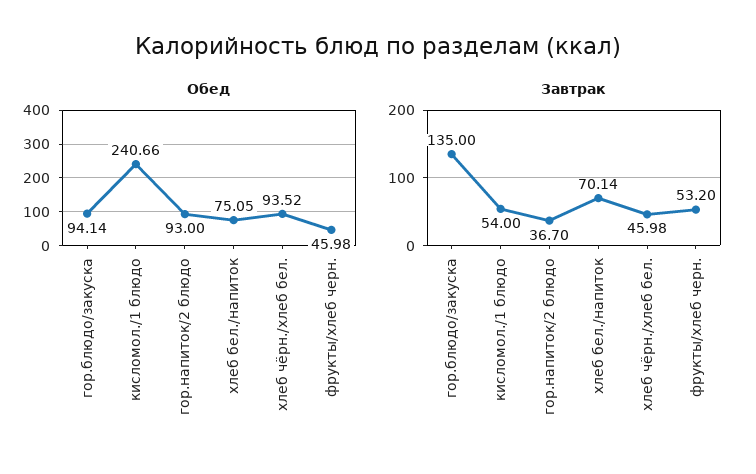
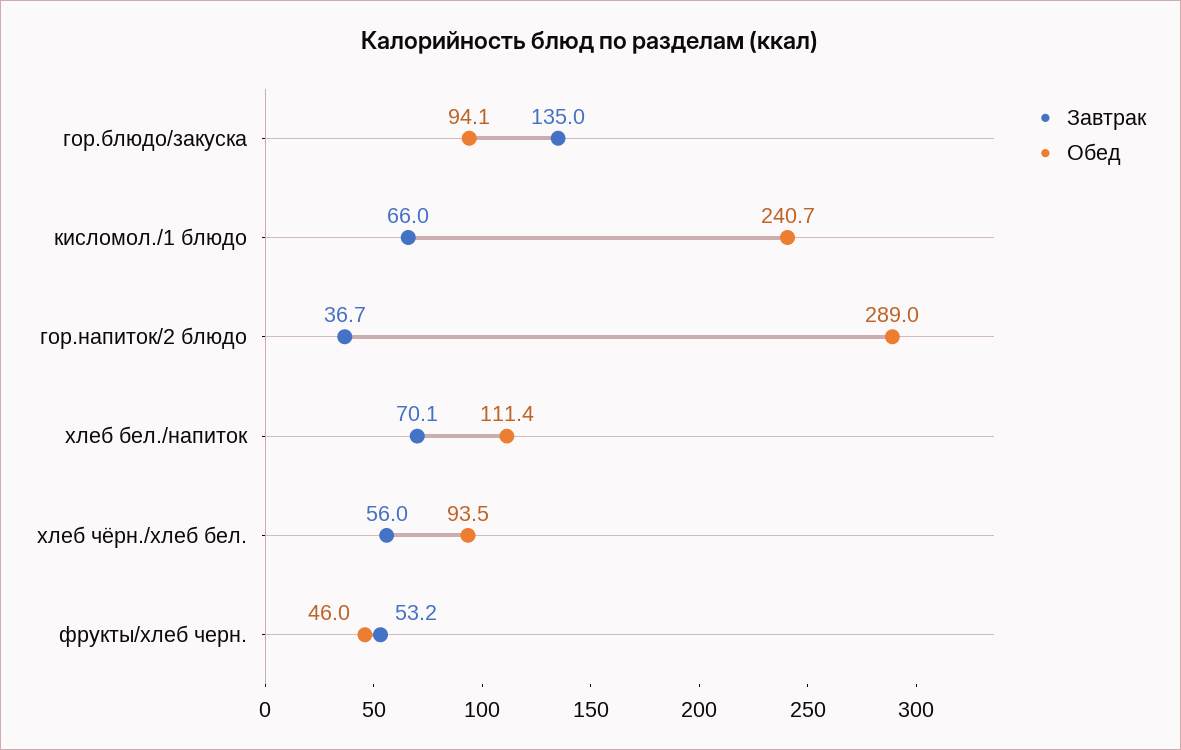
  {
    "Обед": {
      "гор.блюдо/закуска": 94.14,
      "кисломол./1 блюдо": 240.66,
-     "гор.напиток/2 блюдо": 93,
+     "гор.напиток/2 блюдо": 289,
-     "хлеб бел./напиток": 75.05,
+     "хлеб бел./напиток": 111.4,
      "хлеб чёрн./хлеб бел.": 93.52,
      "фрукты/хлеб черн.": 45.98
    },
    "Завтрак": {
      "гор.блюдо/закуска": 135,
-     "кисломол./1 блюдо": 54,
+     "кисломол./1 блюдо": 66,
      "гор.напиток/2 блюдо": 36.7,
      "хлеб бел./напиток": 70.14,
-     "хлеб чёрн./хлеб бел.": 45.98,
+     "хлеб чёрн./хлеб бел.": 56,
      "фрукты/хлеб черн.": 53.2
    }
  }

